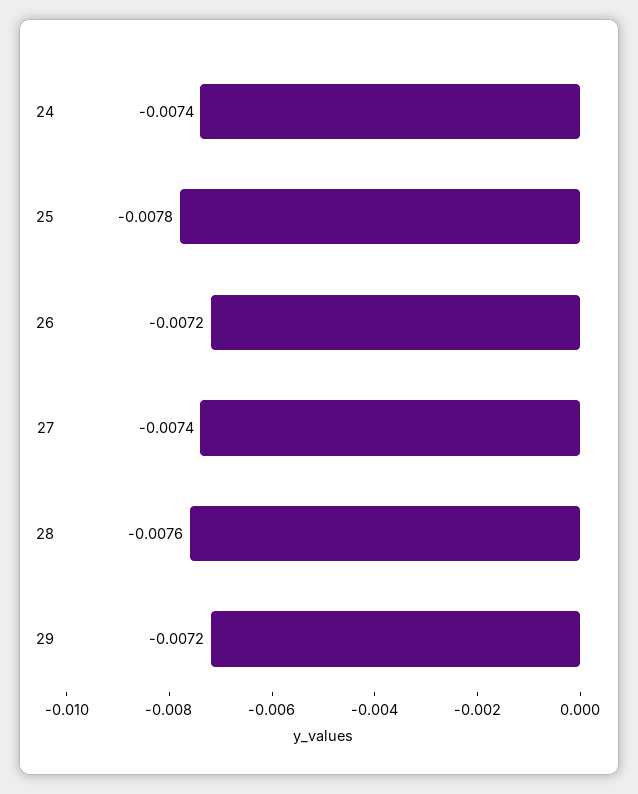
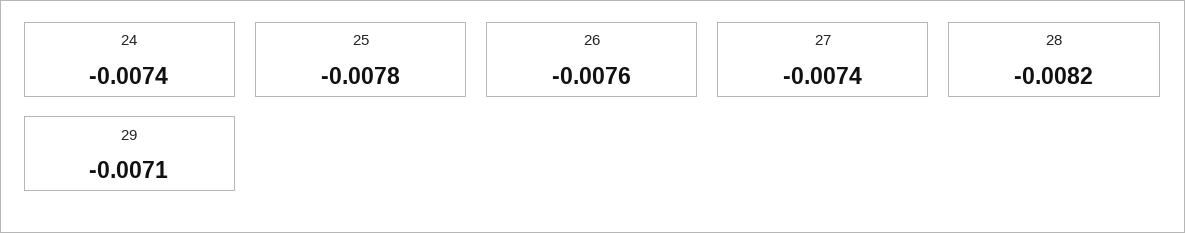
  {
    "24": -0.0074,
    "25": -0.0078,
-   "26": -0.0072,
+   "26": -0.0076,
    "27": -0.0074,
-   "28": -0.0076,
+   "28": -0.0082,
-   "29": -0.0072
+   "29": -0.0071
  }

